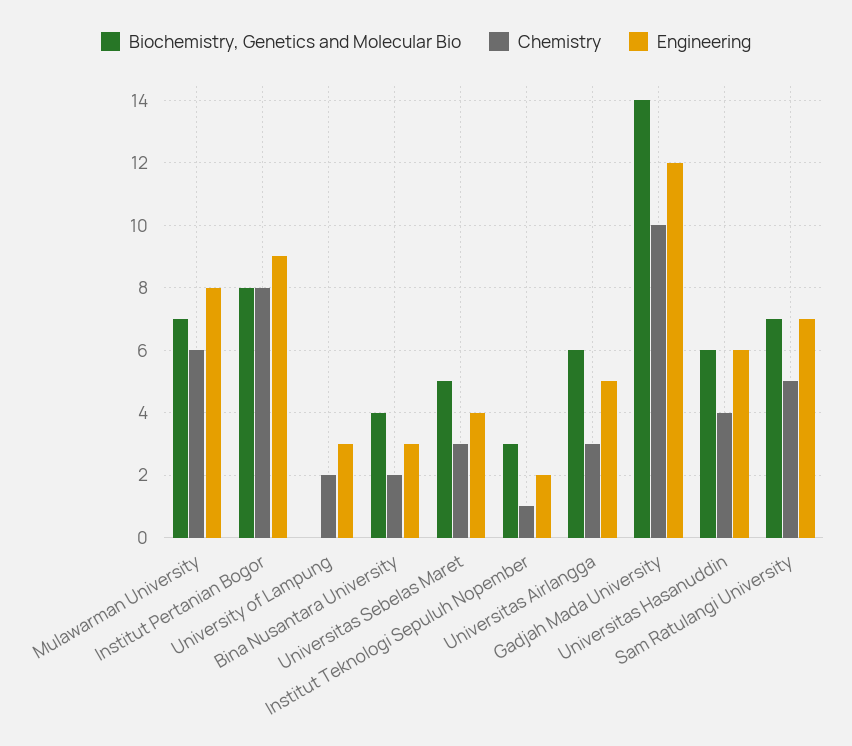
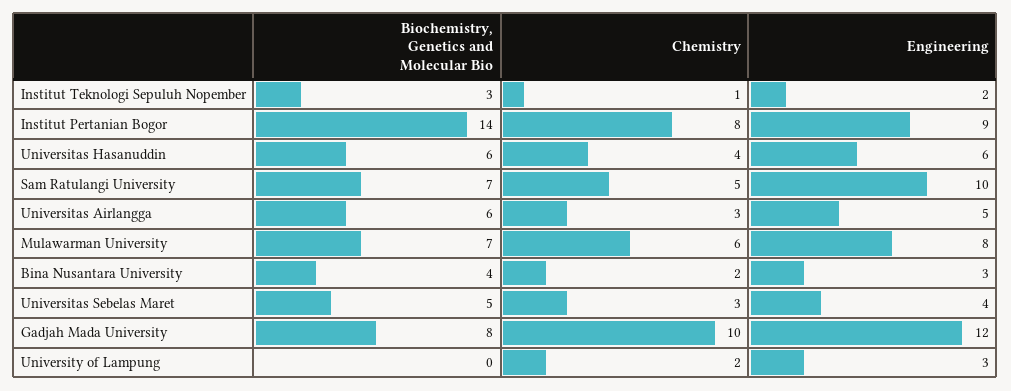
  {
    "Biochemistry, Genetics and Molecular Bio": {
      "Mulawarman University": 7,
-     "Institut Pertanian Bogor": 8,
+     "Institut Pertanian Bogor": 14,
      "University of Lampung": 0,
      "Bina Nusantara University": 4,
      "Universitas Sebelas Maret": 5,
      "Institut Teknologi Sepuluh Nopember": 3,
      "Universitas Airlangga": 6,
-     "Gadjah Mada University": 14,
+     "Gadjah Mada University": 8,
      "Universitas Hasanuddin": 6,
      "Sam Ratulangi University": 7
    },
    "Chemistry": {
      "Mulawarman University": 6,
      "Institut Pertanian Bogor": 8,
      "University of Lampung": 2,
      "Bina Nusantara University": 2,
      "Universitas Sebelas Maret": 3,
      "Institut Teknologi Sepuluh Nopember": 1,
      "Universitas Airlangga": 3,
      "Gadjah Mada University": 10,
      "Universitas Hasanuddin": 4,
      "Sam Ratulangi University": 5
    },
    "Engineering": {
      "Mulawarman University": 8,
      "Institut Pertanian Bogor": 9,
      "University of Lampung": 3,
      "Bina Nusantara University": 3,
      "Universitas Sebelas Maret": 4,
      "Institut Teknologi Sepuluh Nopember": 2,
      "Universitas Airlangga": 5,
      "Gadjah Mada University": 12,
      "Universitas Hasanuddin": 6,
-     "Sam Ratulangi University": 7
+     "Sam Ratulangi University": 10
    }
  }

